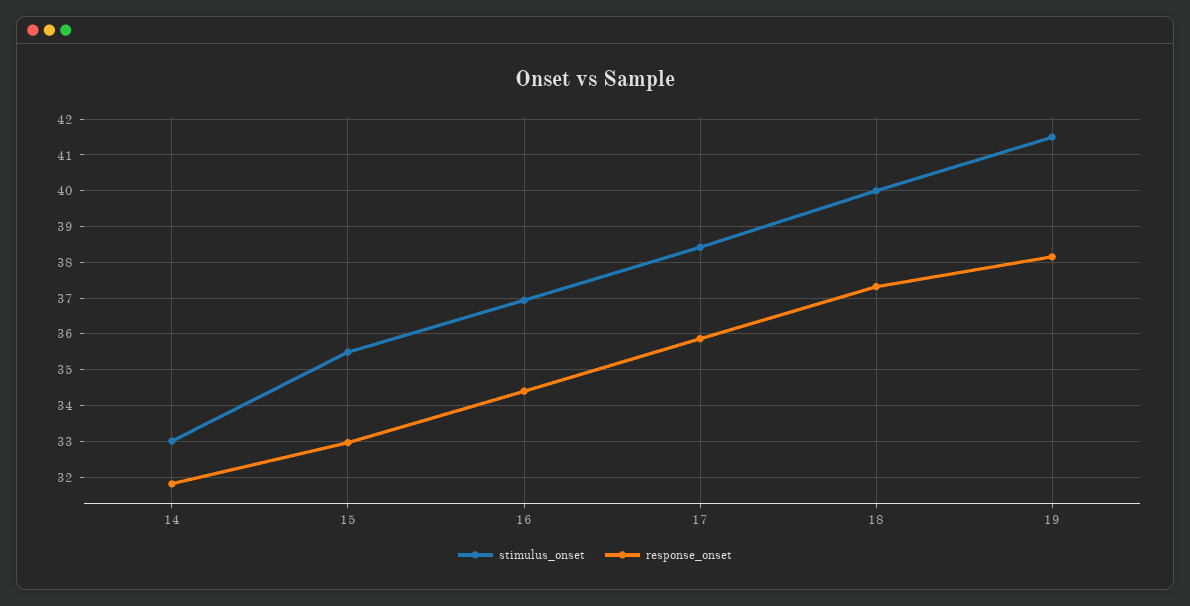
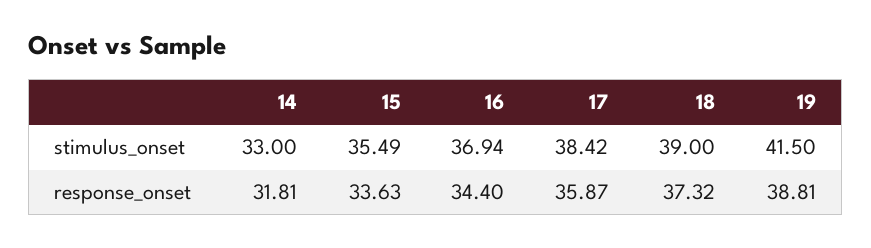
  {
    "stimulus_onset": {
      "14": 33,
      "15": 35.49,
      "16": 36.94,
      "17": 38.42,
-     "18": 40,
+     "18": 39,
      "19": 41.5
    },
    "response_onset": {
      "14": 31.81,
-     "15": 33,
+     "15": 33.63,
      "16": 34.4,
      "17": 35.87,
      "18": 37.32,
-     "19": 38.2
+     "19": 38.81
    }
  }

